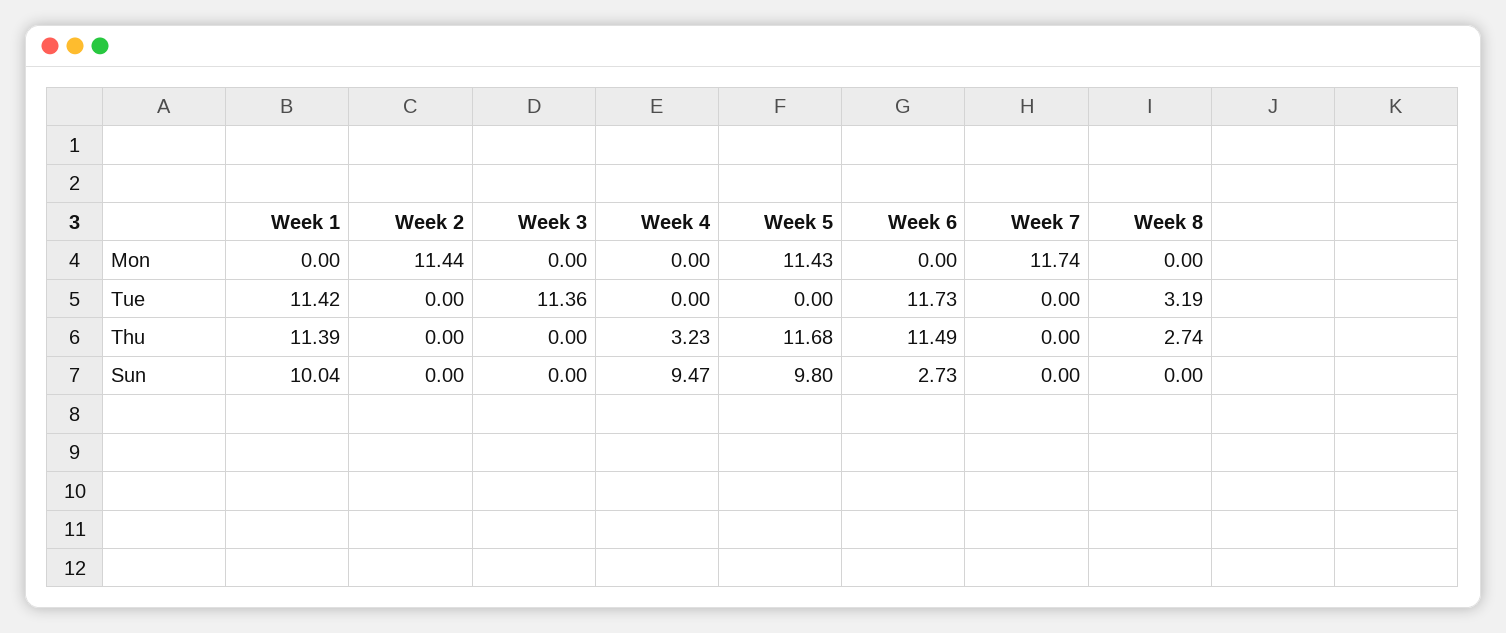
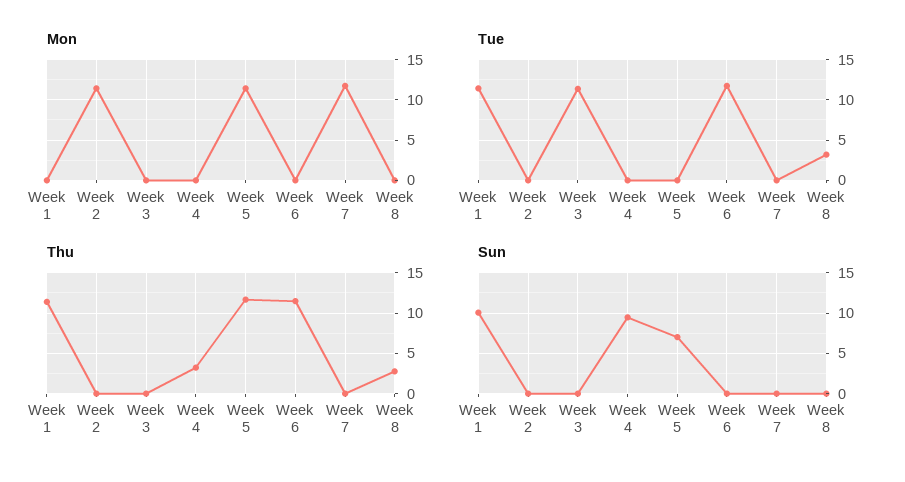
  {
    "Mon": {
      "Week 1": 0,
      "Week 2": 11.44,
      "Week 3": 0,
      "Week 4": 0,
      "Week 5": 11.43,
      "Week 6": 0,
      "Week 7": 11.74,
      "Week 8": 0
    },
    "Tue": {
      "Week 1": 11.42,
      "Week 2": 0,
      "Week 3": 11.36,
      "Week 4": 0,
      "Week 5": 0,
      "Week 6": 11.73,
      "Week 7": 0,
      "Week 8": 3.19
    },
    "Thu": {
      "Week 1": 11.39,
      "Week 2": 0,
      "Week 3": 0,
      "Week 4": 3.23,
      "Week 5": 11.68,
      "Week 6": 11.49,
      "Week 7": 0,
      "Week 8": 2.74
    },
    "Sun": {
      "Week 1": 10.04,
      "Week 2": 0,
      "Week 3": 0,
      "Week 4": 9.47,
-     "Week 5": 9.8,
+     "Week 5": 7,
-     "Week 6": 2.73,
+     "Week 6": 0,
      "Week 7": 0,
      "Week 8": 0
    }
  }

